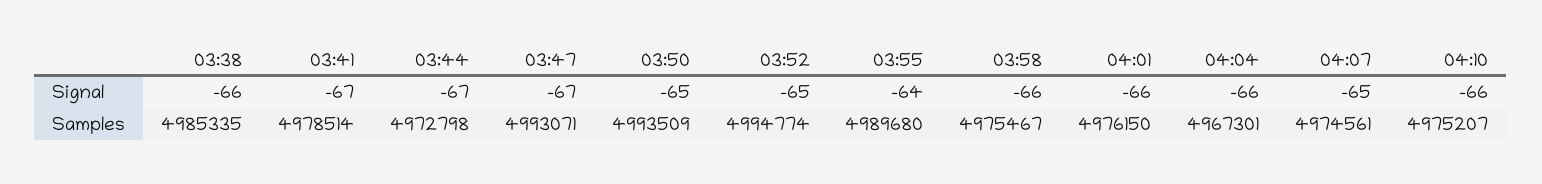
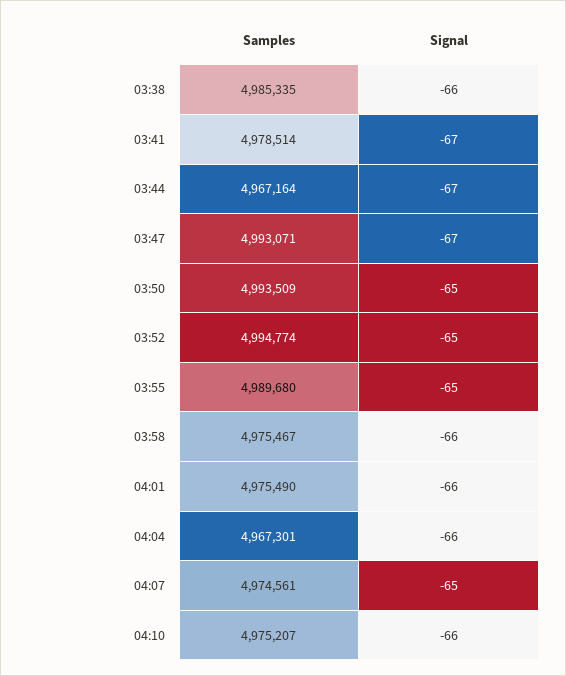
  {
    "03:38": {
      "Signal": -66,
      "Samples": 4985335
    },
    "03:41": {
      "Signal": -67,
      "Samples": 4978514
    },
    "03:44": {
      "Signal": -67,
-     "Samples": 4972798
+     "Samples": 4967164
    },
    "03:47": {
      "Signal": -67,
      "Samples": 4993071
    },
    "03:50": {
      "Signal": -65,
      "Samples": 4993509
    },
    "03:52": {
      "Signal": -65,
      "Samples": 4994774
    },
    "03:55": {
-     "Signal": -64,
+     "Signal": -65,
      "Samples": 4989680
    },
    "03:58": {
      "Signal": -66,
      "Samples": 4975467
    },
    "04:01": {
      "Signal": -66,
-     "Samples": 4976150
+     "Samples": 4975490
    },
    "04:04": {
      "Signal": -66,
      "Samples": 4967301
    },
    "04:07": {
      "Signal": -65,
      "Samples": 4974561
    },
    "04:10": {
      "Signal": -66,
      "Samples": 4975207
    }
  }

